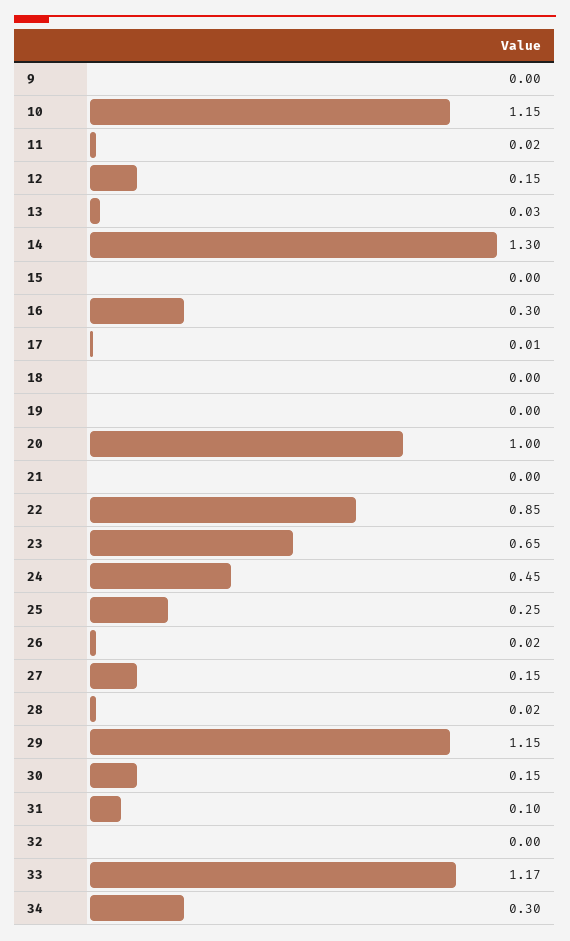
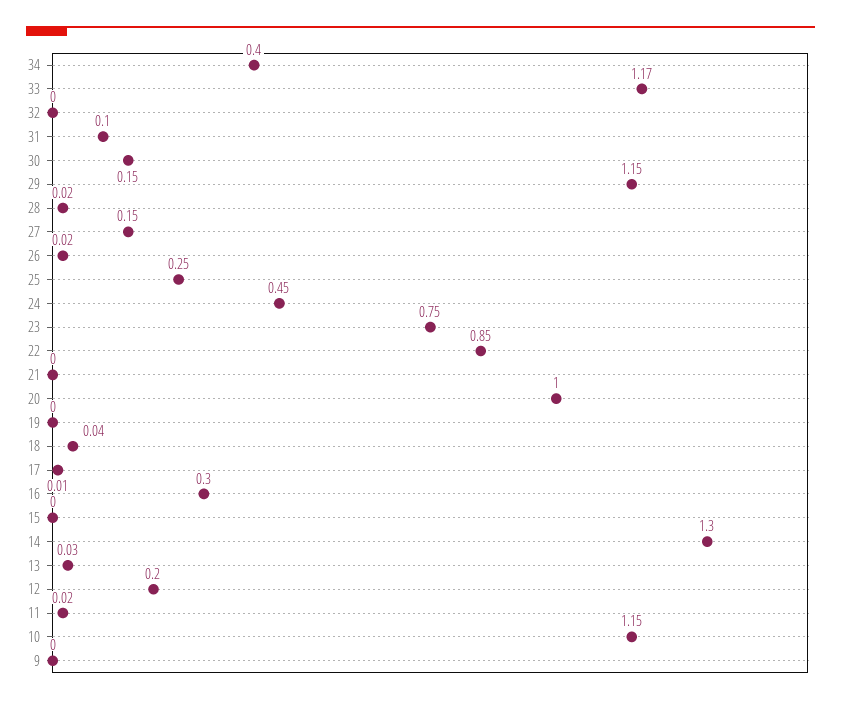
  {
    "9": 0,
    "10": 1.15,
    "11": 0.02,
-   "12": 0.15,
+   "12": 0.2,
    "13": 0.03,
    "14": 1.3,
    "15": 0,
    "16": 0.3,
    "17": 0.01,
-   "18": 0,
+   "18": 0.04,
    "19": 0,
    "20": 1,
    "21": 0,
    "22": 0.85,
-   "23": 0.65,
+   "23": 0.75,
    "24": 0.45,
    "25": 0.25,
    "26": 0.02,
    "27": 0.15,
    "28": 0.02,
    "29": 1.15,
    "30": 0.15,
    "31": 0.1,
    "32": 0,
    "33": 1.17,
-   "34": 0.3
+   "34": 0.4
  }

